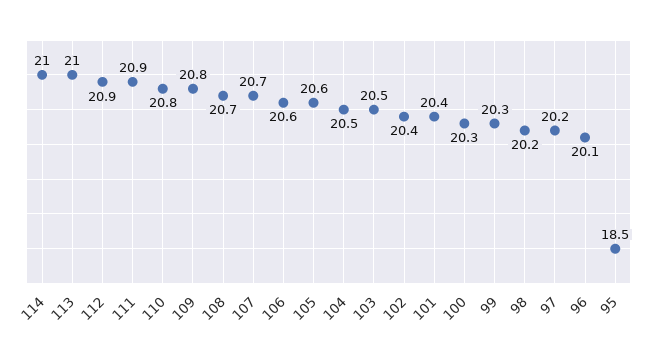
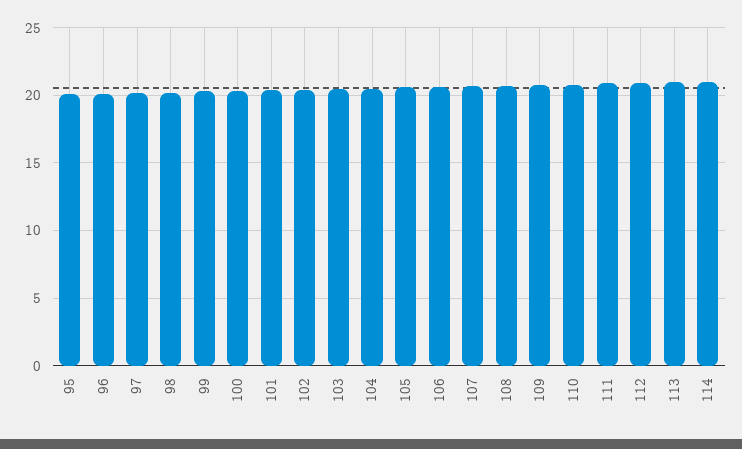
  {
    "114": 21,
    "113": 21,
    "112": 20.9,
    "111": 20.9,
    "110": 20.8,
    "109": 20.8,
    "108": 20.7,
    "107": 20.7,
    "106": 20.6,
    "105": 20.6,
    "104": 20.5,
    "103": 20.5,
    "102": 20.4,
    "101": 20.4,
    "100": 20.3,
    "99": 20.3,
    "98": 20.2,
    "97": 20.2,
    "96": 20.1,
-   "95": 18.5
+   "95": 20
  }

